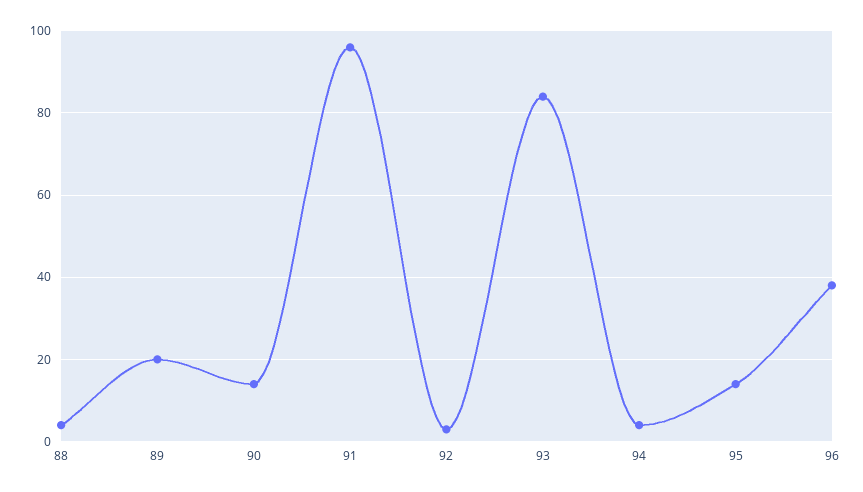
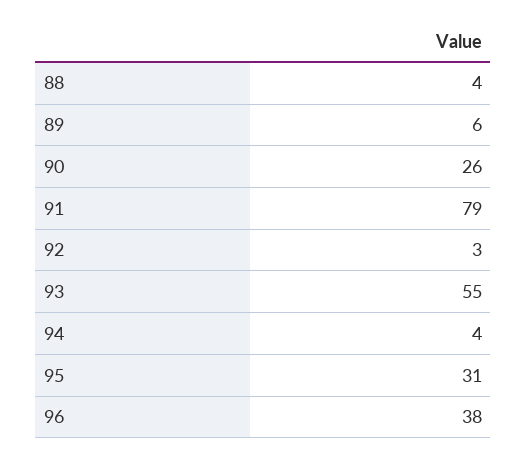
  {
    "88": 4,
-   "89": 20,
+   "89": 6,
-   "90": 15,
+   "90": 26,
-   "91": 95,
+   "91": 79,
    "92": 3,
-   "93": 85,
+   "93": 55,
    "94": 4,
-   "95": 15,
+   "95": 31,
    "96": 38
  }

